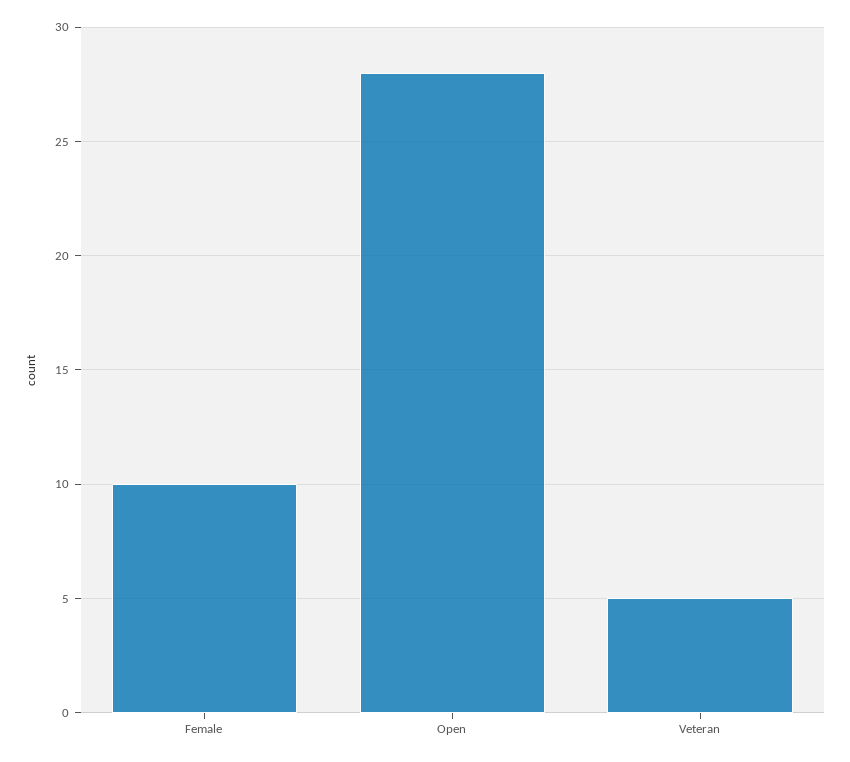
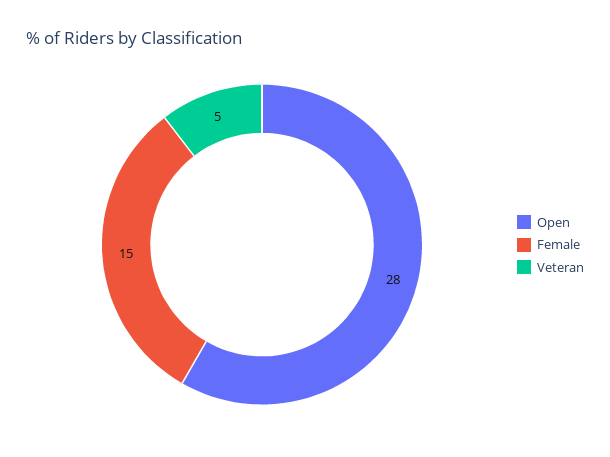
  {
-   "Female": 10,
+   "Female": 15,
    "Open": 28,
    "Veteran": 5
  }

